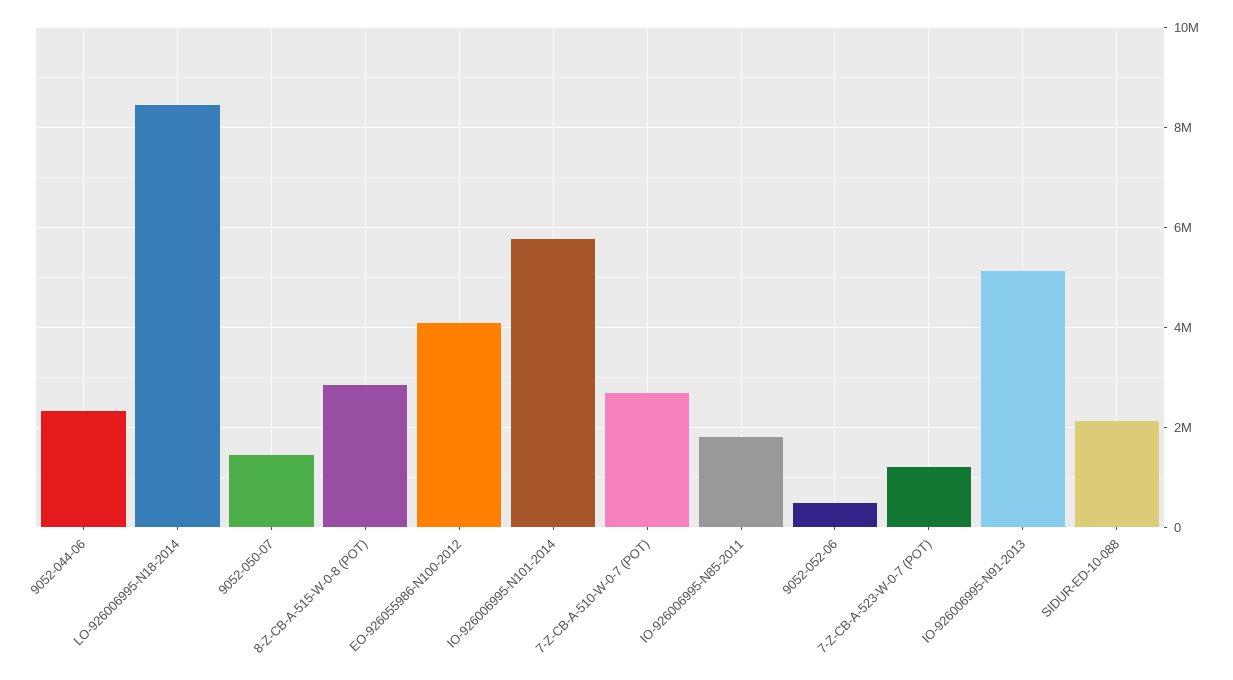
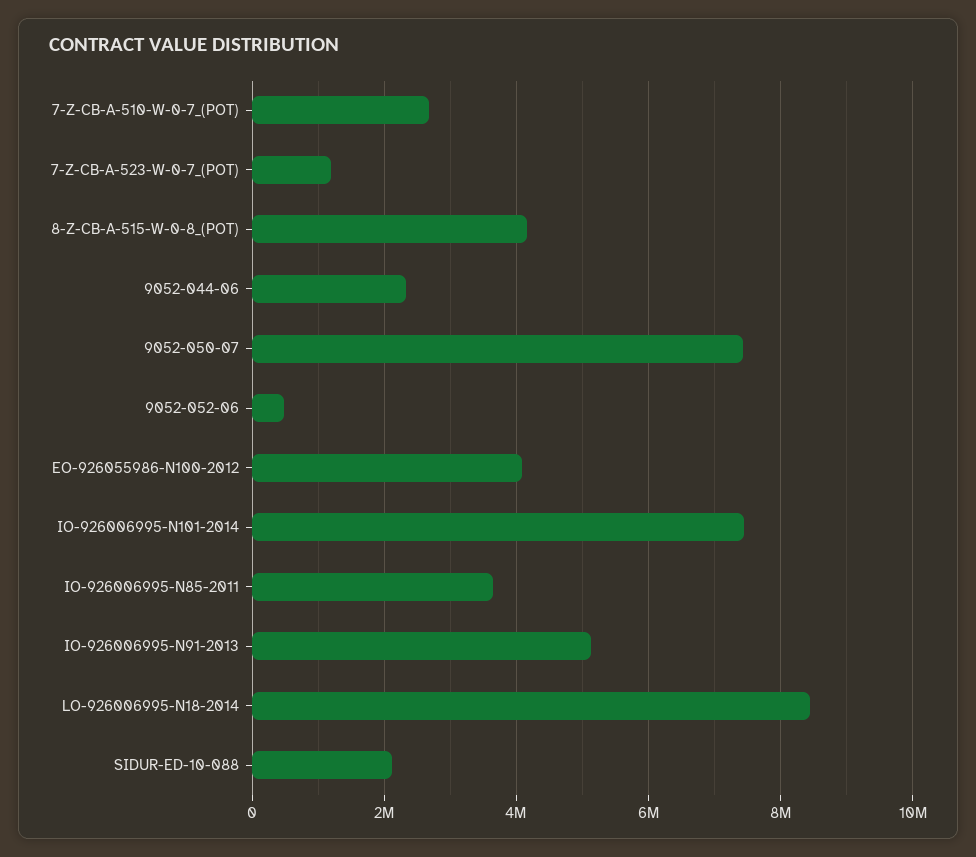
  {
    "9052-044-06": 2400000,
    "LO-926006995-N18-2014": 8400000,
-   "9052-050-07": 1400000,
+   "9052-050-07": 7400000,
-   "8-Z-CB-A-515-W-0-8 (POT)": 2800000,
+   "8-Z-CB-A-515-W-0-8 (POT)": 4200000,
    "EO-926055986-N100-2012": 4000000,
-   "IO-926006995-N101-2014": 5800000,
+   "IO-926006995-N101-2014": 7400000,
    "7-Z-CB-A-510-W-0-7 (POT)": 2600000,
-   "IO-926006995-N85-2011": 1800000,
+   "IO-926006995-N85-2011": 3600000,
    "9052-052-06": 400000,
    "7-Z-CB-A-523-W-0-7 (POT)": 1200000,
    "IO-926006995-N91-2013": 5200000,
    "SIDUR-ED-10-088": 2200000
  }

